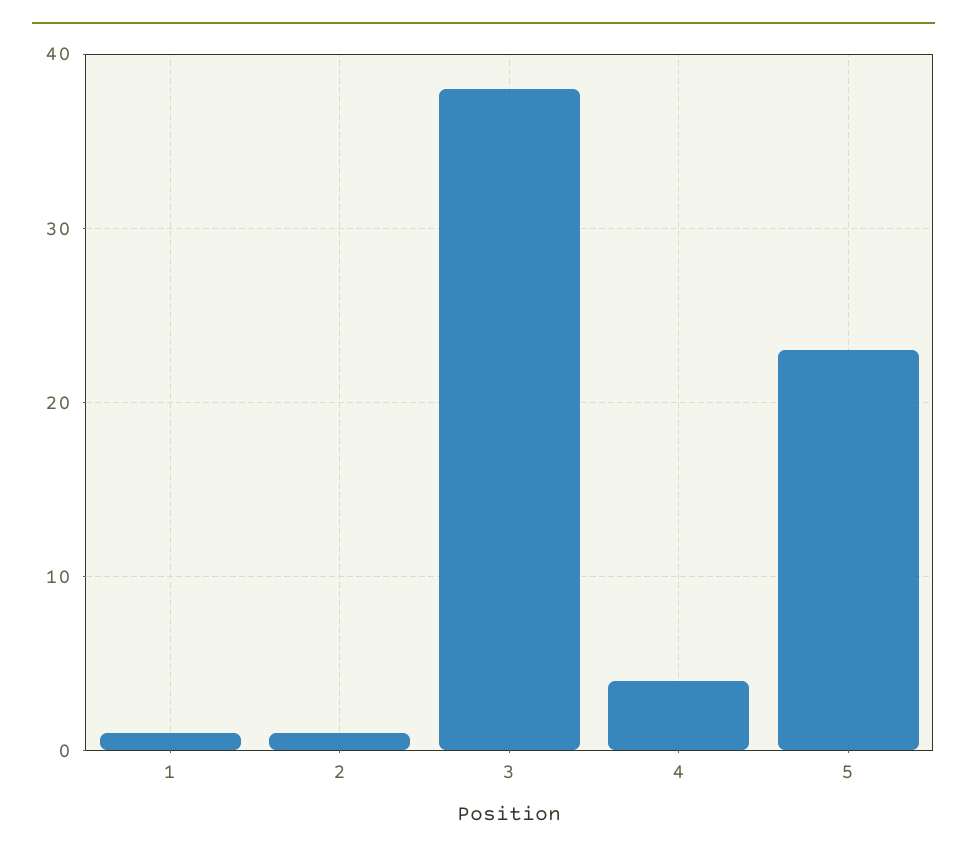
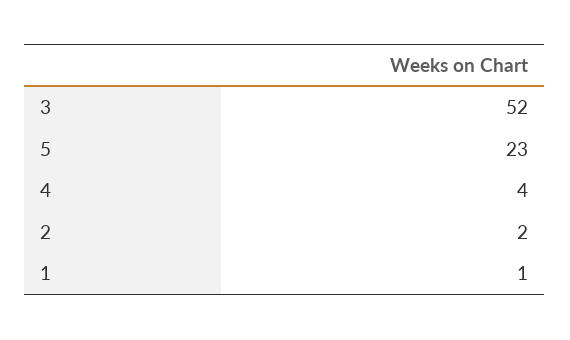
  {
    "1": 1,
-   "2": 1,
+   "2": 2,
-   "3": 38,
+   "3": 52,
    "4": 4,
    "5": 23
  }

